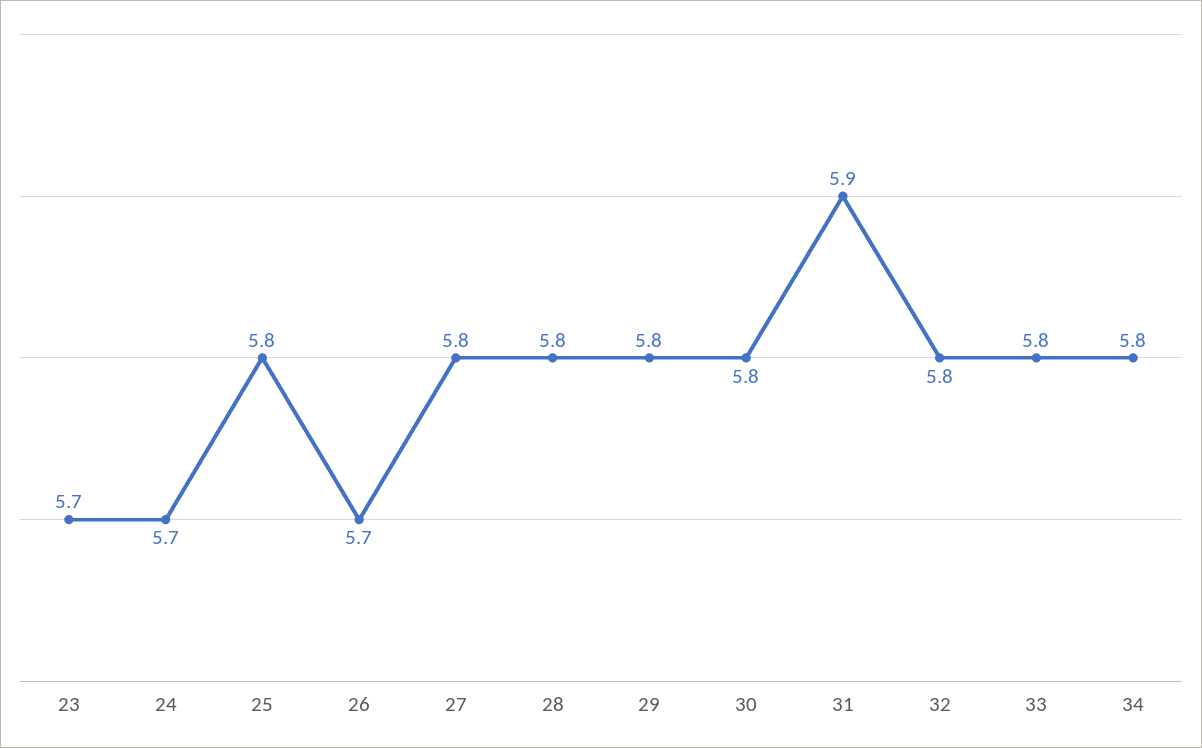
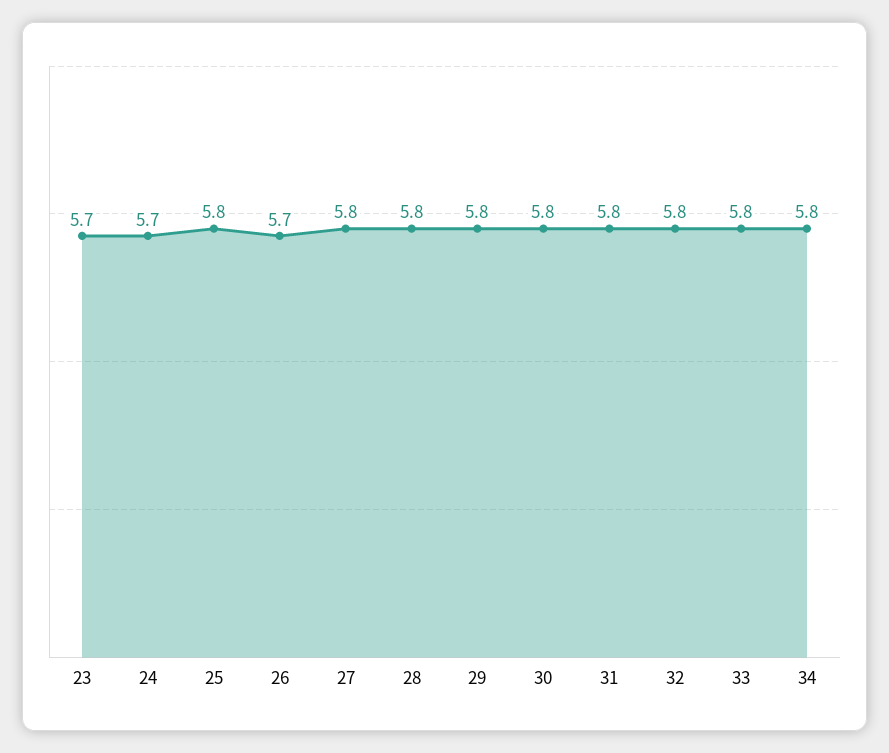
  {
    "23": 5.7,
    "24": 5.7,
    "25": 5.8,
    "26": 5.7,
    "27": 5.8,
    "28": 5.8,
    "29": 5.8,
    "30": 5.8,
-   "31": 5.9,
+   "31": 5.8,
    "32": 5.8,
    "33": 5.8,
    "34": 5.8
  }

